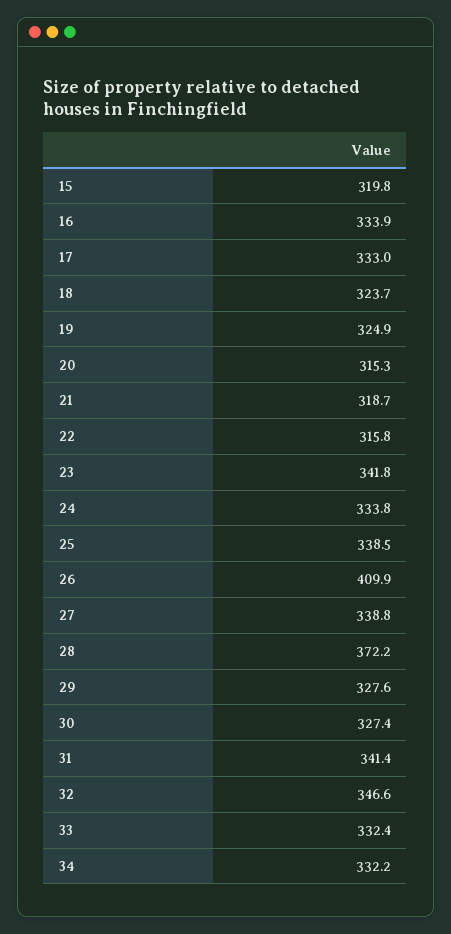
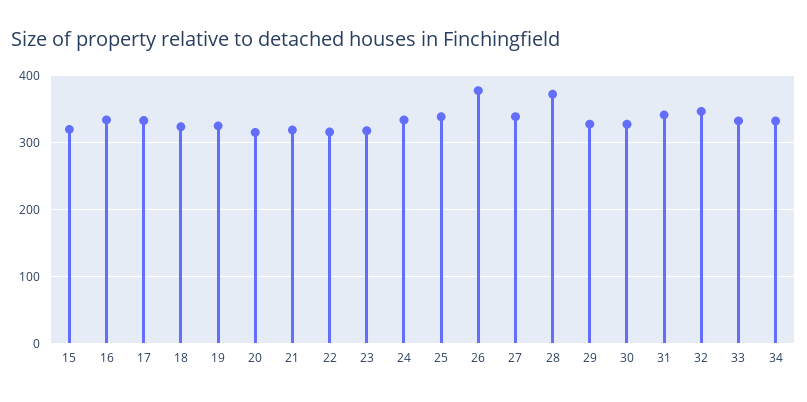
  {
    "15": 319.8,
    "16": 333.9,
    "17": 333,
    "18": 323.7,
    "19": 324.9,
    "20": 315.3,
    "21": 318.7,
    "22": 315.8,
-   "23": 341.8,
+   "23": 320,
    "24": 333.8,
    "25": 338.5,
-   "26": 409.9,
+   "26": 380,
    "27": 338.8,
    "28": 372.2,
    "29": 327.6,
    "30": 327.4,
    "31": 341.4,
    "32": 346.6,
    "33": 332.4,
    "34": 332.2
  }

